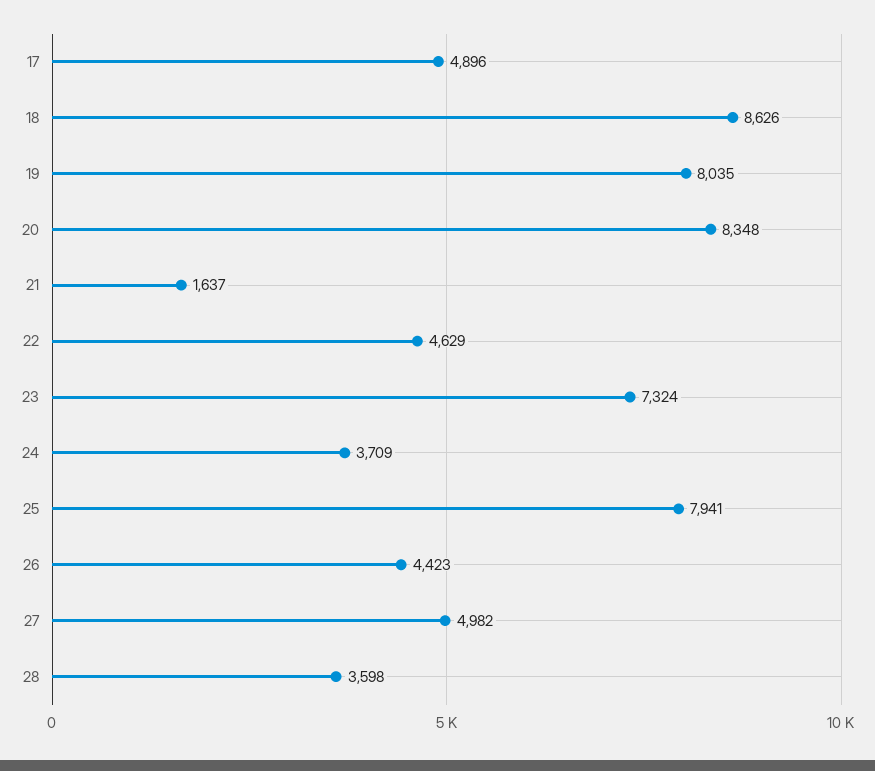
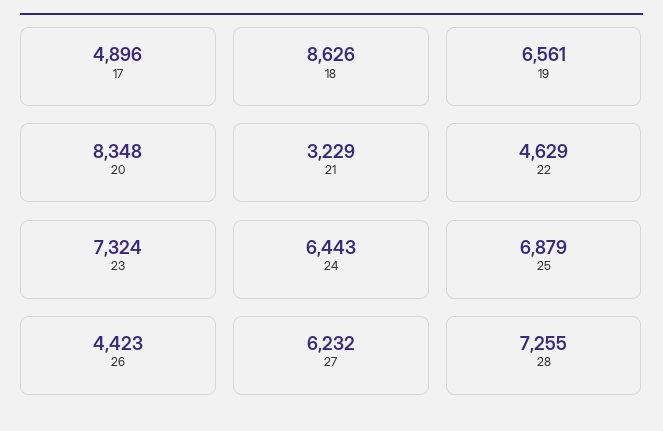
  {
    "17": 4896,
    "18": 8626,
-   "19": 8035,
+   "19": 6561,
    "20": 8348,
-   "21": 1637,
+   "21": 3229,
    "22": 4629,
    "23": 7324,
-   "24": 3709,
+   "24": 6443,
-   "25": 7941,
+   "25": 6879,
    "26": 4423,
-   "27": 4982,
+   "27": 6232,
-   "28": 3598
+   "28": 7255
  }

